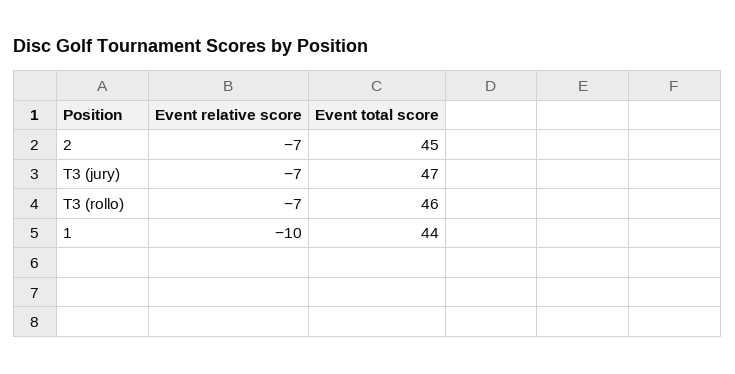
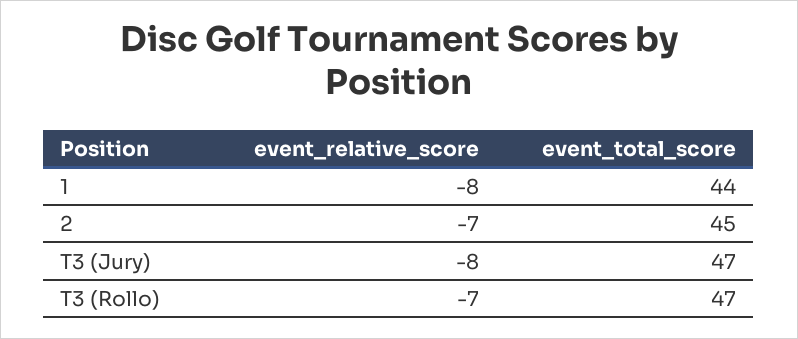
  {
    "Event relative score": {
      "2": -7,
-     "T3 (jury)": -7,
+     "T3 (jury)": -8,
      "T3 (rollo)": -7,
-     "1": -10
+     "1": -8
    },
    "Event total score": {
      "2": 45,
      "T3 (jury)": 47,
-     "T3 (rollo)": 46,
+     "T3 (rollo)": 47,
      "1": 44
    }
  }

